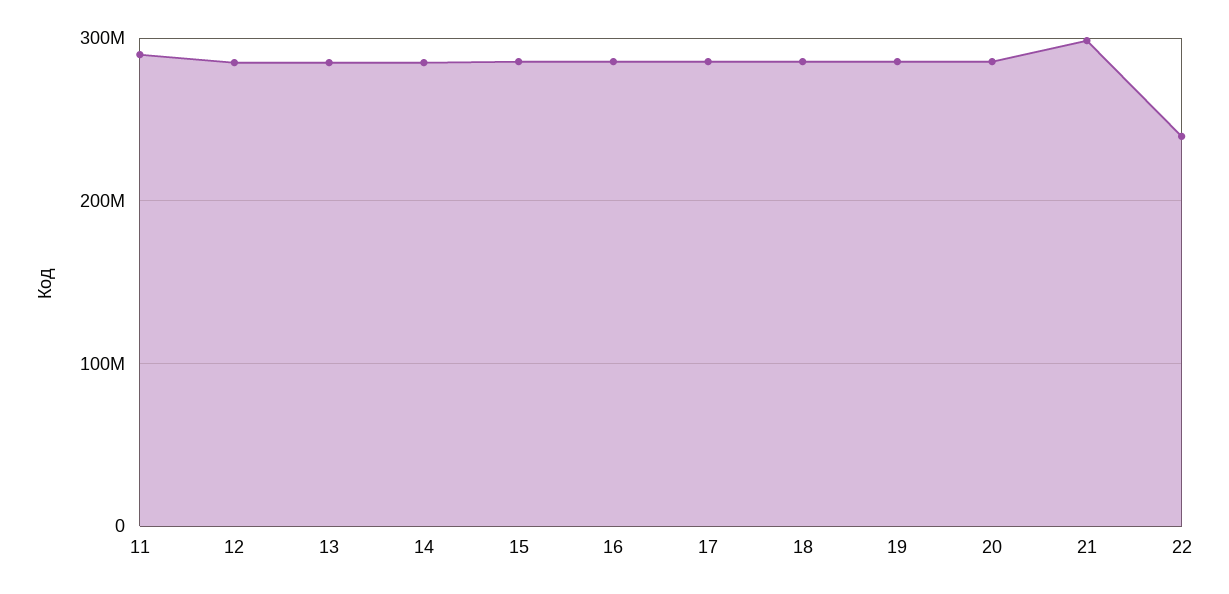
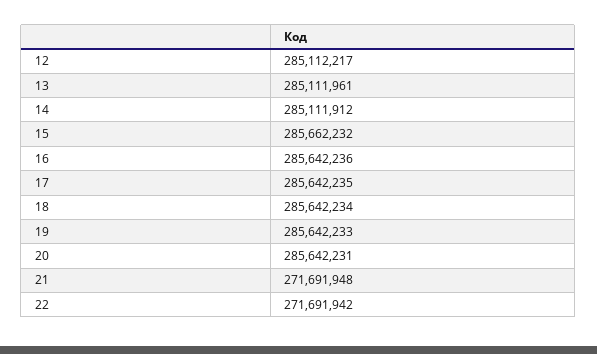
  {
-   "11": 290000000,
    "12": 285112217,
    "13": 285111961,
    "14": 285111912,
    "15": 285662232,
    "16": 285642236,
    "17": 285642235,
    "18": 285642234,
    "19": 285642233,
    "20": 285642231,
-   "21": 300000000,
+   "21": 271691948,
-   "22": 240000000
+   "22": 271691942
  }

